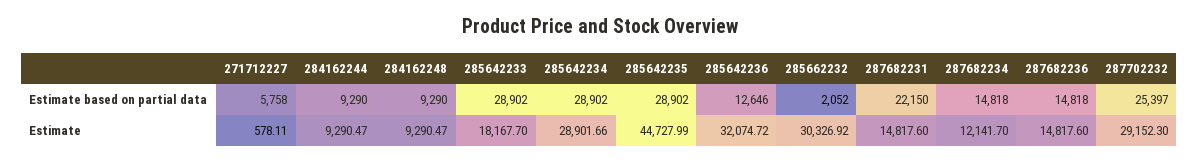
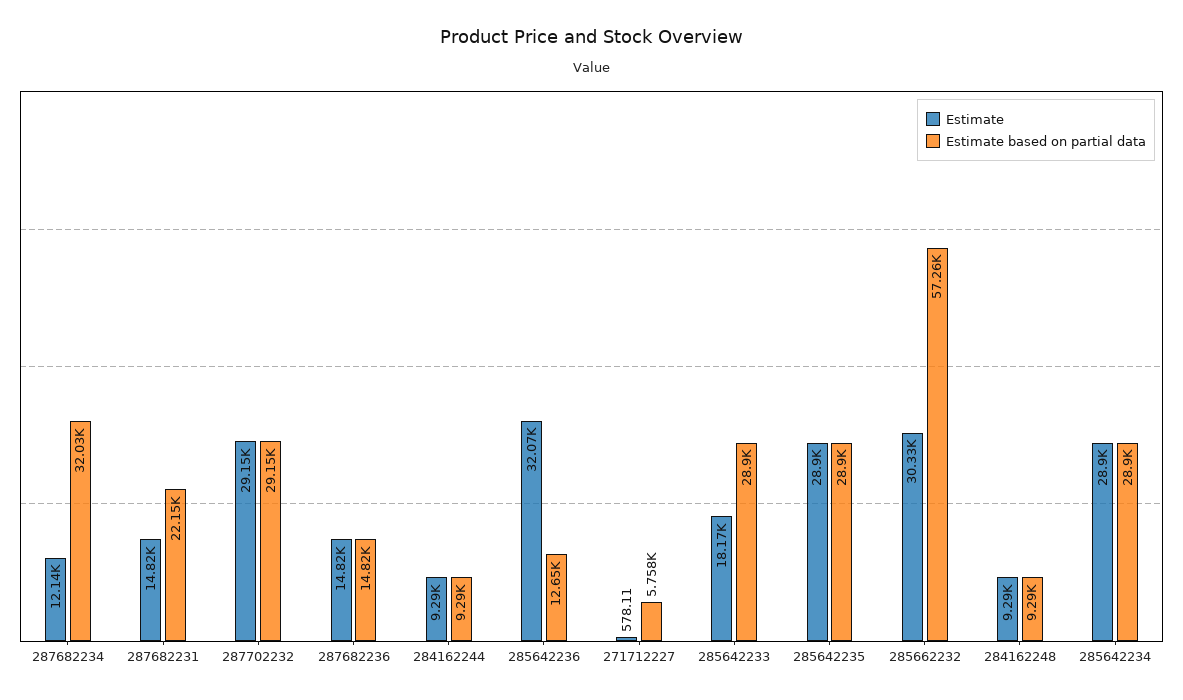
  {
    "Estimate based on partial data": {
      "271712227": 5758,
      "284162244": 9290,
      "284162248": 9290,
      "285642233": 28902,
      "285642234": 28902,
      "285642235": 28902,
      "285642236": 12646,
-     "285662232": 2052,
+     "285662232": 57260,
      "287682231": 22150,
-     "287682234": 14818,
+     "287682234": 32030,
      "287682236": 14818,
-     "287702232": 25397
+     "287702232": 29150
    },
    "Estimate": {
      "271712227": 578.11,
      "284162244": 9290.47,
      "284162248": 9290.47,
      "285642233": 18167.7,
      "285642234": 28901.66,
-     "285642235": 44727.99,
+     "285642235": 28900,
      "285642236": 32074.72,
      "285662232": 30326.92,
      "287682231": 14817.6,
      "287682234": 12141.7,
      "287682236": 14817.6,
      "287702232": 29152.3
    }
  }

